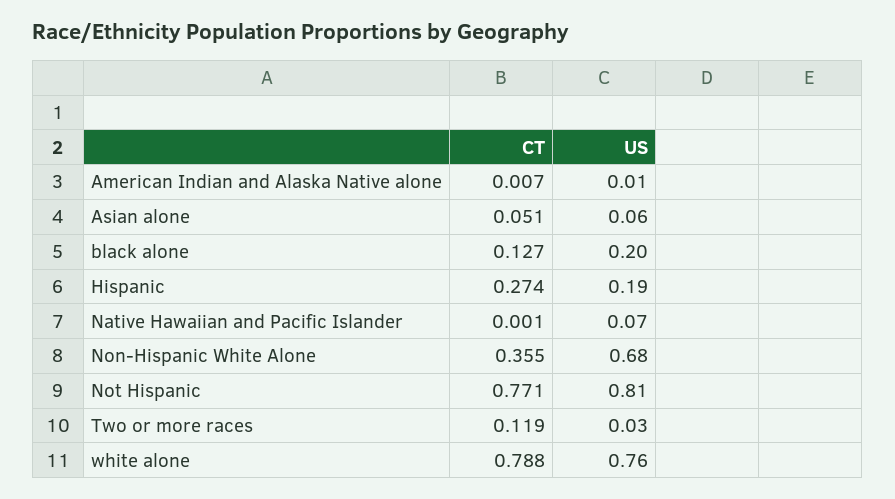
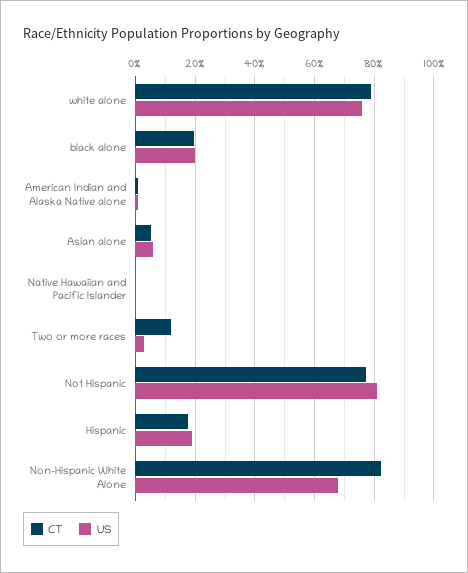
  {
    "CT": {
      "American Indian and Alaska Native alone": 0.007,
      "Asian alone": 0.051,
-     "black alone": 0.127,
+     "black alone": 0.2,
-     "Hispanic": 0.274,
+     "Hispanic": 0.175,
      "Native Hawaiian and Pacific Islander": 0.001,
-     "Non-Hispanic White Alone": 0.355,
+     "Non-Hispanic White Alone": 0.825,
      "Not Hispanic": 0.771,
      "Two or more races": 0.119,
      "white alone": 0.788
    },
    "US": {
      "American Indian and Alaska Native alone": 0.01,
      "Asian alone": 0.06,
      "black alone": 0.2,
      "Hispanic": 0.19,
-     "Native Hawaiian and Pacific Islander": 0.07,
+     "Native Hawaiian and Pacific Islander": 0,
      "Non-Hispanic White Alone": 0.68,
      "Not Hispanic": 0.81,
      "Two or more races": 0.03,
      "white alone": 0.76
    }
  }

